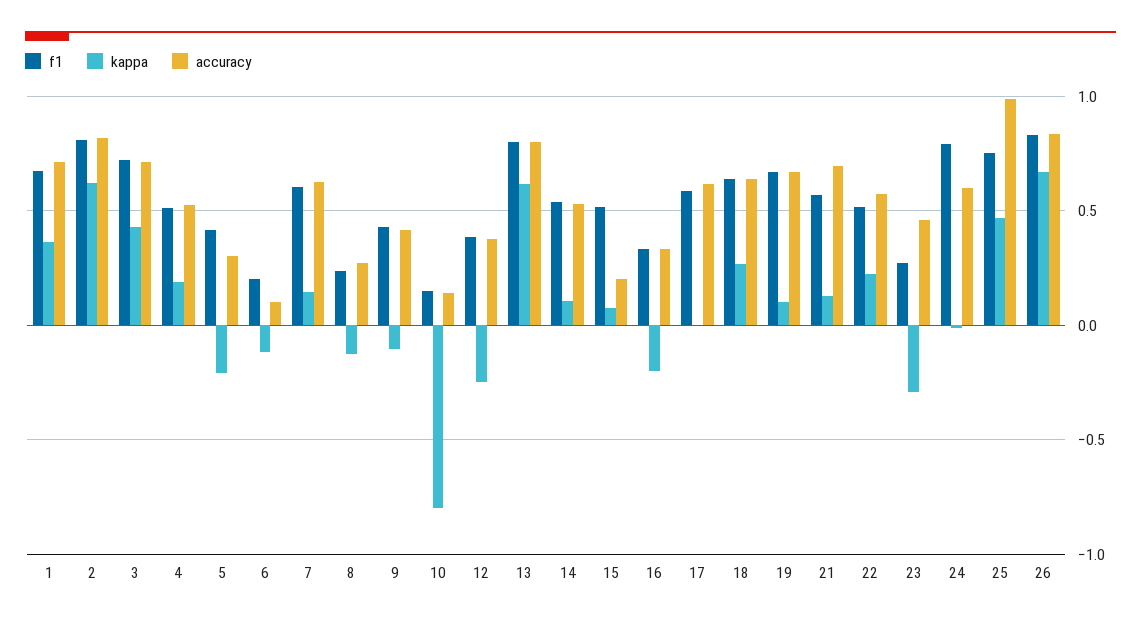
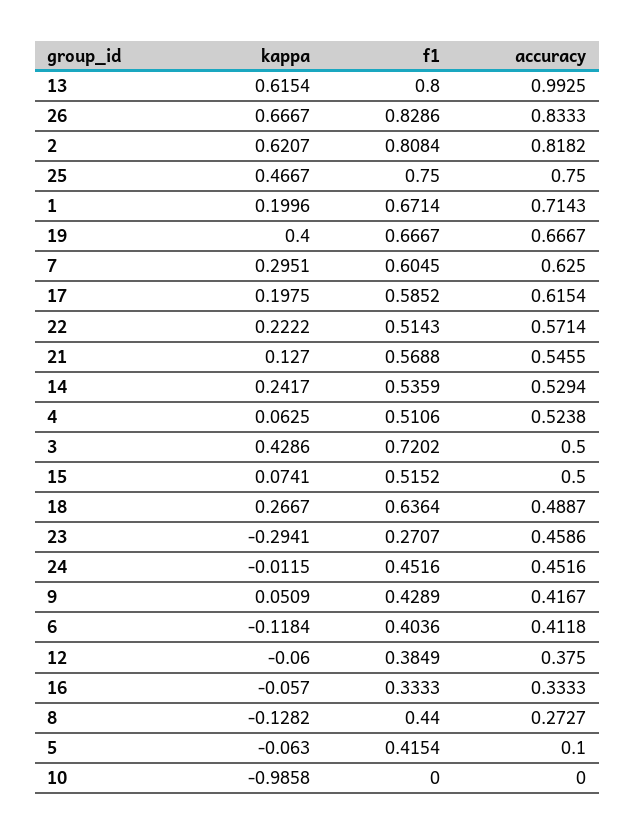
  {
    "f1": {
      "1": 0.6714,
      "2": 0.8084,
      "3": 0.7202,
      "4": 0.5106,
      "5": 0.4154,
-     "6": 0.2,
+     "6": 0.4036,
      "7": 0.6045,
-     "8": 0.25,
+     "8": 0.44,
      "9": 0.4289,
-     "10": 0.15,
+     "10": 0,
      "12": 0.3849,
      "13": 0.8,
      "14": 0.5359,
      "15": 0.5152,
      "16": 0.3333,
      "17": 0.5852,
      "18": 0.6364,
      "19": 0.6667,
      "21": 0.5688,
      "22": 0.5143,
      "23": 0.2707,
-     "24": 0.8,
+     "24": 0.4516,
      "25": 0.75,
      "26": 0.8286
    },
    "kappa": {
-     "1": 0.35,
+     "1": 0.1996,
      "2": 0.6207,
      "3": 0.4286,
-     "4": 0.2,
+     "4": 0.0625,
-     "5": -0.2,
+     "5": -0.063,
      "6": -0.1184,
-     "7": 0.15,
+     "7": 0.2951,
      "8": -0.1282,
-     "9": -0.1,
+     "9": 0.0509,
-     "10": -0.8,
+     "10": -0.9858,
-     "12": -0.25,
+     "12": -0.06,
      "13": 0.6154,
-     "14": 0.1,
+     "14": 0.2417,
      "15": 0.0741,
-     "16": -0.2,
+     "16": -0.057,
-     "17": 0,
+     "17": 0.1975,
      "18": 0.2667,
-     "19": 0.1,
+     "19": 0.4,
      "21": 0.127,
      "22": 0.2222,
      "23": -0.2941,
      "24": -0.0115,
      "25": 0.4667,
      "26": 0.6667
    },
    "accuracy": {
      "1": 0.7143,
      "2": 0.8182,
-     "3": 0.7,
+     "3": 0.5,
      "4": 0.5238,
-     "5": 0.3,
+     "5": 0.1,
-     "6": 0.1,
+     "6": 0.4118,
      "7": 0.625,
      "8": 0.2727,
      "9": 0.4167,
-     "10": 0.15,
+     "10": 0,
      "12": 0.375,
-     "13": 0.8,
+     "13": 0.9925,
      "14": 0.5294,
-     "15": 0.2,
+     "15": 0.5,
      "16": 0.3333,
      "17": 0.6154,
-     "18": 0.65,
+     "18": 0.4887,
      "19": 0.6667,
-     "21": 0.7,
+     "21": 0.5455,
      "22": 0.5714,
      "23": 0.4586,
-     "24": 0.6,
+     "24": 0.4516,
-     "25": 1,
+     "25": 0.75,
      "26": 0.8333
    }
  }

